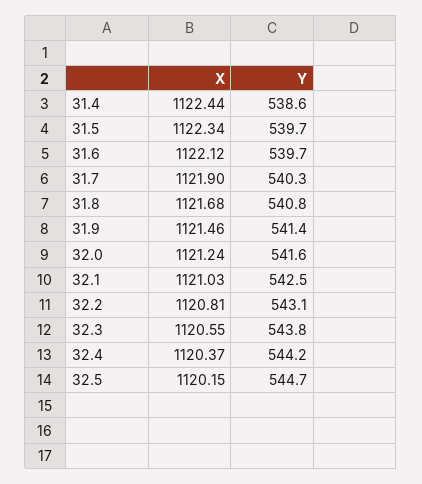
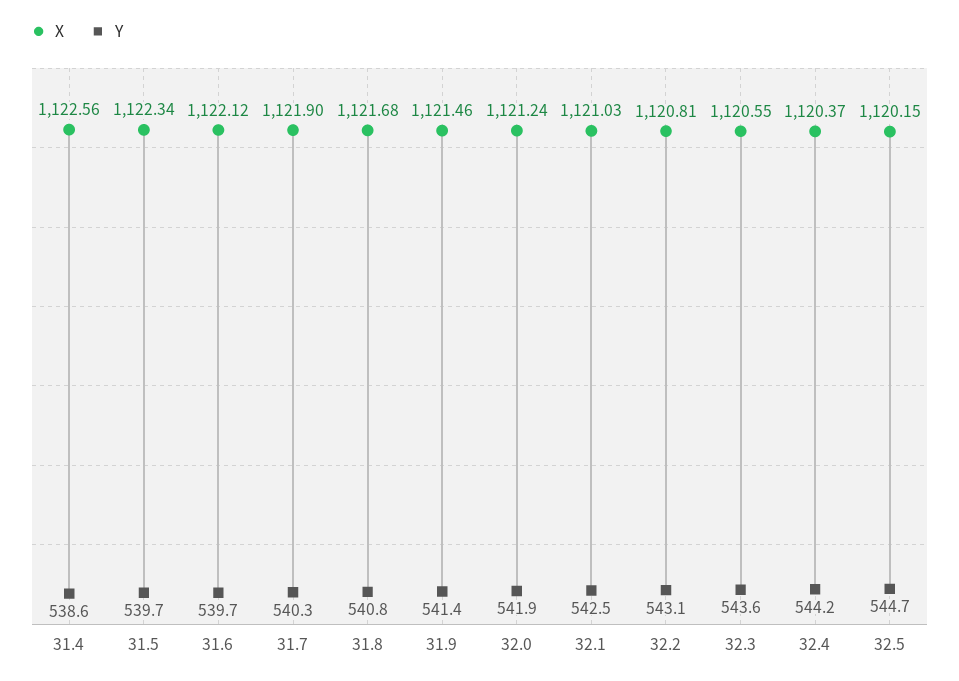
  {
    "X": {
-     "31.4": 1122.44,
+     "31.4": 1122.56,
      "31.5": 1122.34,
      "31.6": 1122.12,
      "31.7": 1121.9,
      "31.8": 1121.68,
      "31.9": 1121.46,
      "32.0": 1121.24,
      "32.1": 1121.03,
      "32.2": 1120.81,
      "32.3": 1120.55,
      "32.4": 1120.37,
      "32.5": 1120.15
    },
    "Y": {
      "31.4": 538.6,
      "31.5": 539.7,
      "31.6": 539.7,
      "31.7": 540.3,
      "31.8": 540.8,
      "31.9": 541.4,
-     "32.0": 541.6,
+     "32.0": 541.9,
      "32.1": 542.5,
      "32.2": 543.1,
-     "32.3": 543.8,
+     "32.3": 543.6,
      "32.4": 544.2,
      "32.5": 544.7
    }
  }

